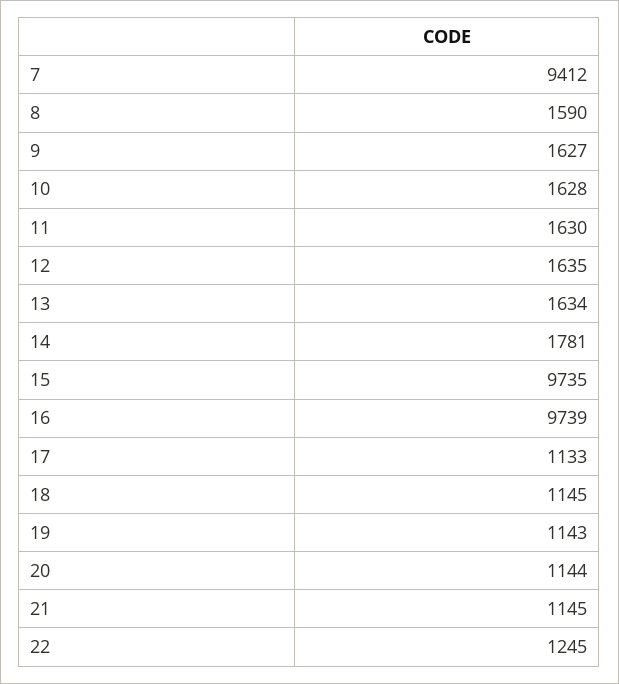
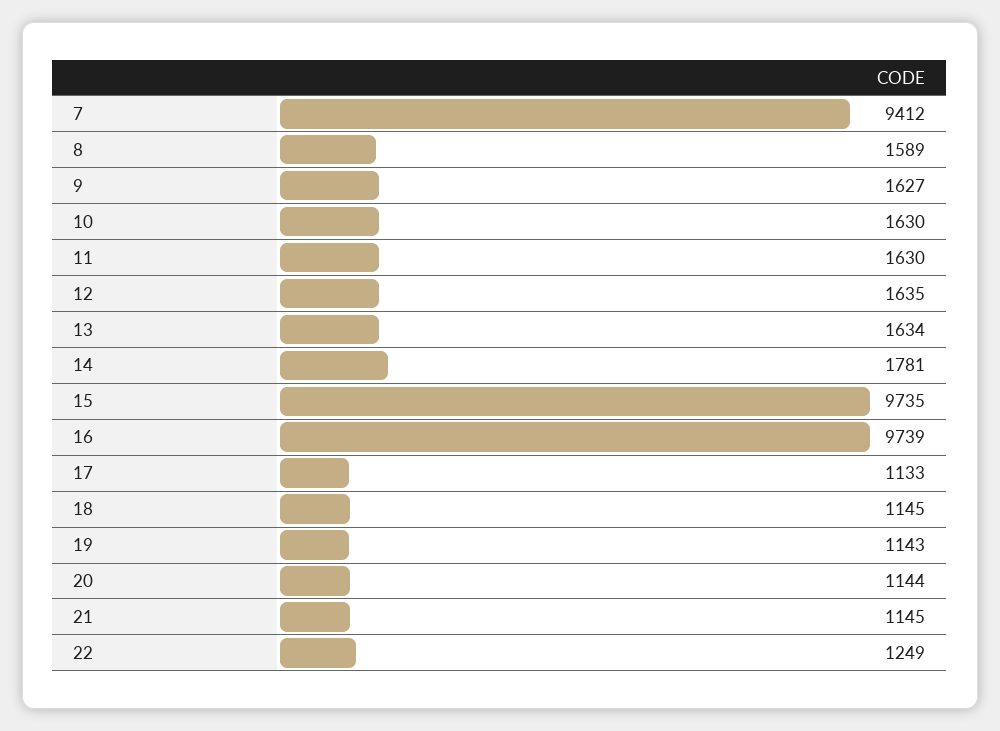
  {
    "7": 9412,
-   "8": 1590,
+   "8": 1589,
    "9": 1627,
-   "10": 1628,
+   "10": 1630,
    "11": 1630,
    "12": 1635,
    "13": 1634,
    "14": 1781,
    "15": 9735,
    "16": 9739,
    "17": 1133,
    "18": 1145,
    "19": 1143,
    "20": 1144,
    "21": 1145,
-   "22": 1245
+   "22": 1249
  }

